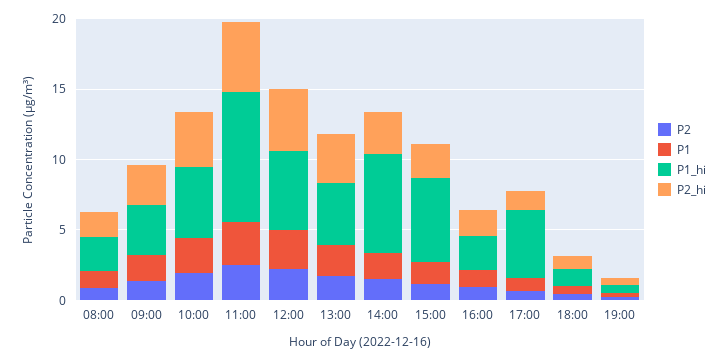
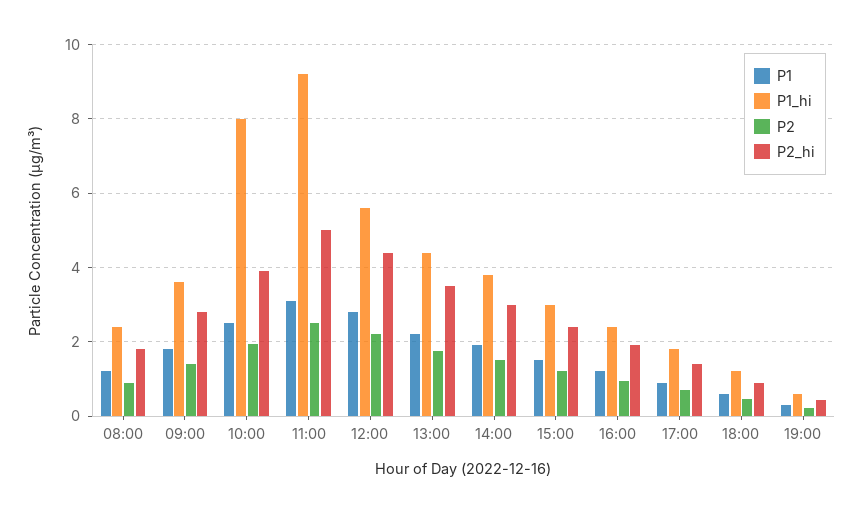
  {
    "P2": {
      "08:00": 1,
      "09:00": 1.4,
      "10:00": 2,
      "11:00": 2.6,
      "12:00": 2.2,
      "13:00": 1.8,
      "14:00": 1.6,
      "15:00": 1.2,
      "16:00": 1,
      "17:00": 0.8,
      "18:00": 0.4,
      "19:00": 0.2
    },
    "P1": {
      "08:00": 1.2,
      "09:00": 1.8,
      "10:00": 2.6,
      "11:00": 3.2,
      "12:00": 2.8,
      "13:00": 2.2,
      "14:00": 2,
      "15:00": 1.6,
      "16:00": 1.2,
      "17:00": 1,
      "18:00": 0.6,
      "19:00": 0.4
    },
    "P1_hi": {
      "08:00": 2.4,
      "09:00": 3.6,
-     "10:00": 5,
+     "10:00": 8,
      "11:00": 9.2,
      "12:00": 5.6,
      "13:00": 4.4,
-     "14:00": 7,
+     "14:00": 3.8,
-     "15:00": 6,
+     "15:00": 3,
      "16:00": 2.4,
-     "17:00": 5,
+     "17:00": 1.8,
      "18:00": 1.2,
      "19:00": 0.6
    },
    "P2_hi": {
      "08:00": 1.8,
      "09:00": 2.8,
      "10:00": 4,
      "11:00": 5,
      "12:00": 4.4,
      "13:00": 3.6,
      "14:00": 3,
      "15:00": 2.4,
      "16:00": 2,
      "17:00": 1.4,
      "18:00": 1,
      "19:00": 0.4
    }
  }

